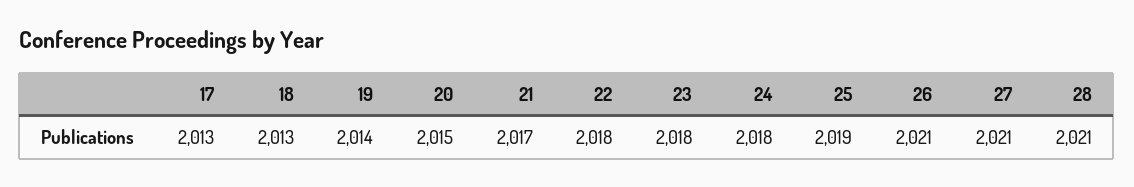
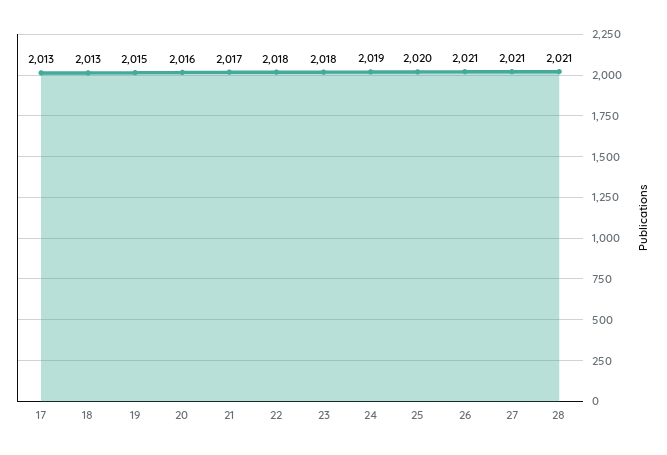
  {
    "17": 2013,
    "18": 2013,
-   "19": 2014,
+   "19": 2015,
-   "20": 2015,
+   "20": 2016,
    "21": 2017,
    "22": 2018,
    "23": 2018,
-   "24": 2018,
+   "24": 2019,
-   "25": 2019,
+   "25": 2020,
    "26": 2021,
    "27": 2021,
    "28": 2021
  }

